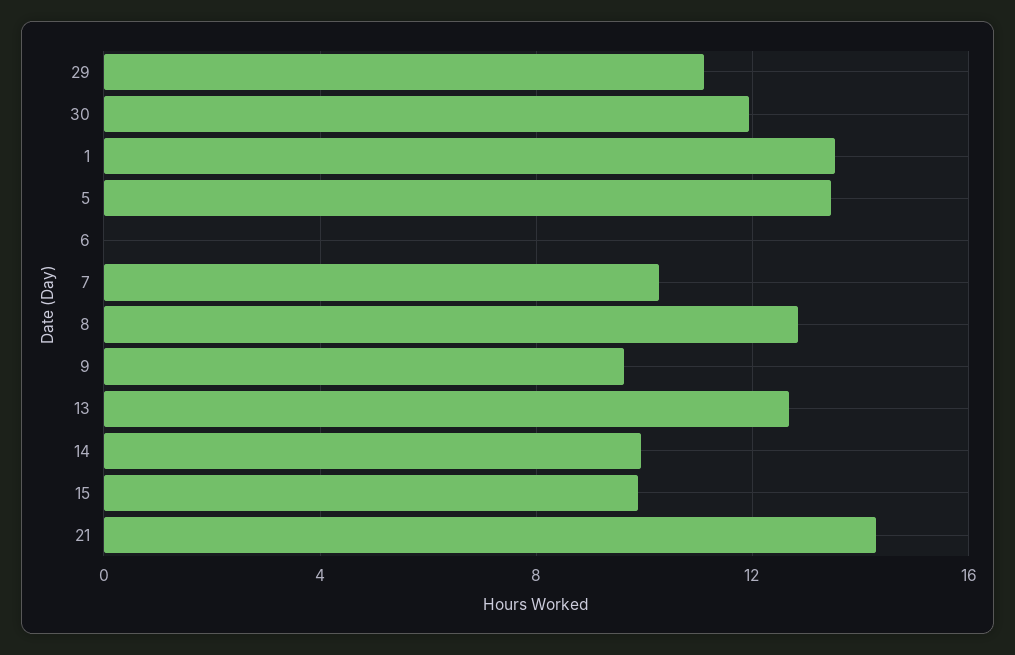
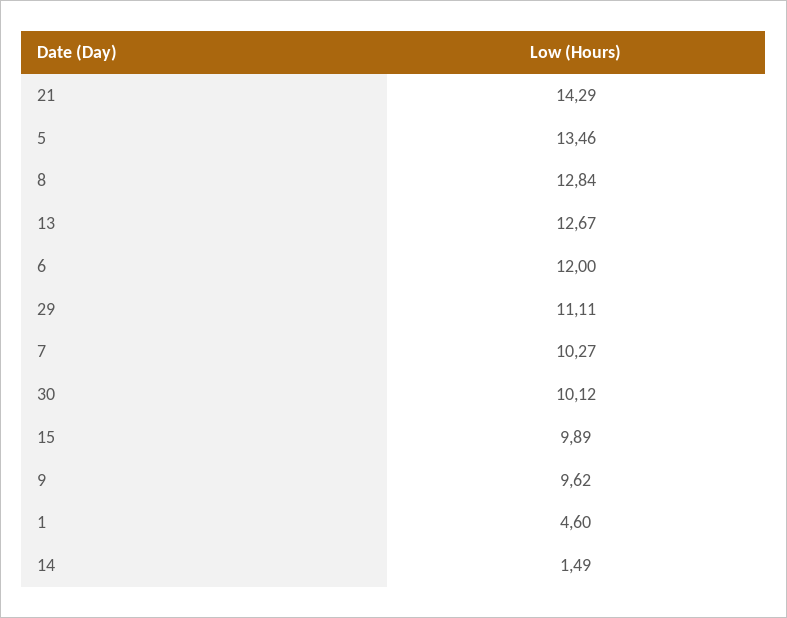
  {
    "29": 11.11,
-   "30": 12,
+   "30": 10.12,
-   "1": 13.5,
+   "1": 4.6,
    "5": 13.46,
-   "6": 0,
+   "6": 12,
    "7": 10.27,
    "8": 12.84,
    "9": 9.62,
    "13": 12.67,
-   "14": 10,
+   "14": 1.49,
    "15": 9.89,
    "21": 14.29
  }

